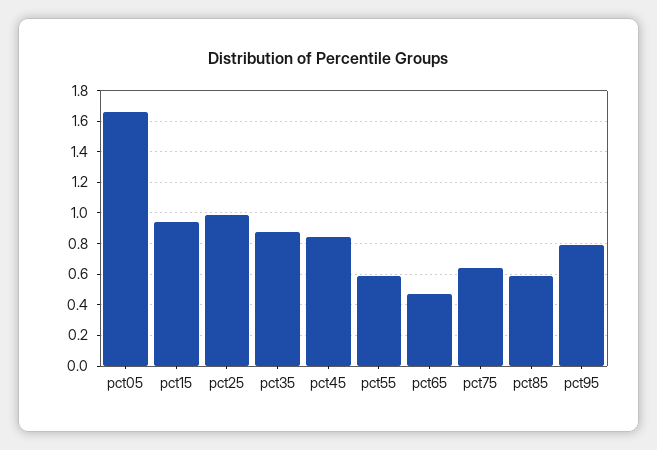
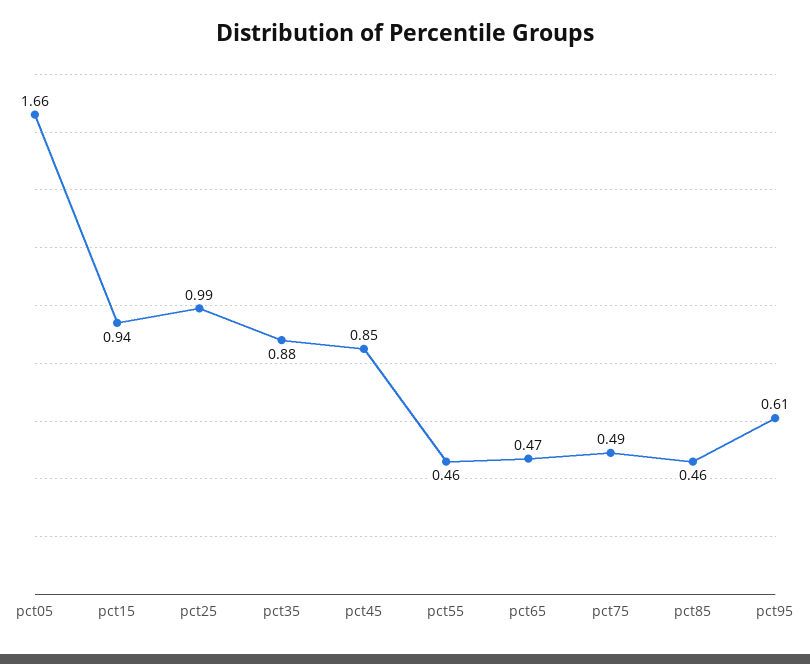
  {
    "pct05": 1.66,
    "pct15": 0.94,
    "pct25": 0.99,
    "pct35": 0.88,
    "pct45": 0.85,
-   "pct55": 0.6,
+   "pct55": 0.46,
    "pct65": 0.47,
-   "pct75": 0.65,
+   "pct75": 0.49,
-   "pct85": 0.6,
+   "pct85": 0.46,
-   "pct95": 0.8
+   "pct95": 0.61
  }

